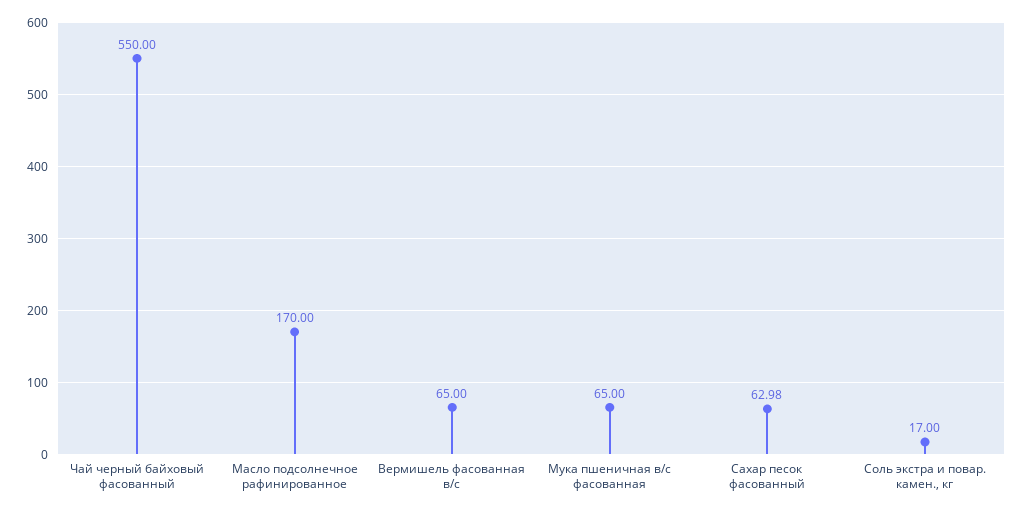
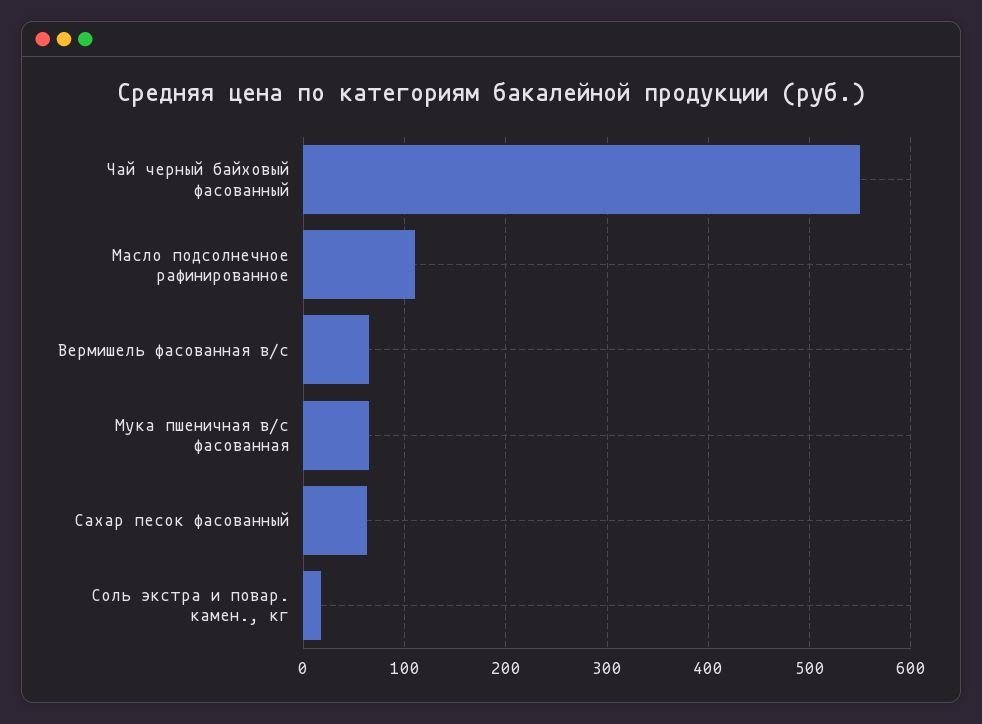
  {
    "Чай черный байховый фасованный": 550,
-   "Масло подсолнечное рафинированное": 170,
+   "Масло подсолнечное рафинированное": 110,
    "Вермишель фасованная в/с": 65,
    "Мука пшеничная в/с фасованная": 65,
    "Сахар песок фасованный": 62.98,
    "Соль экстра и повар. камен., кг": 17
  }

